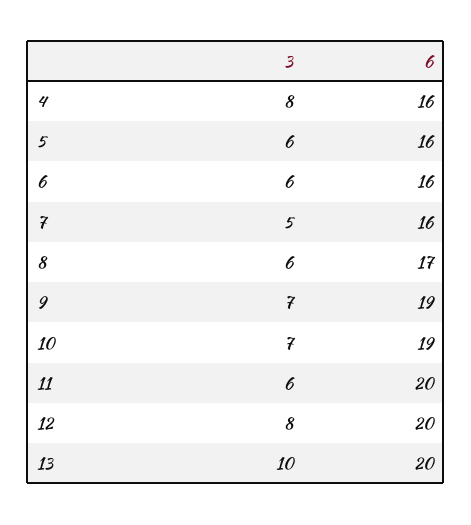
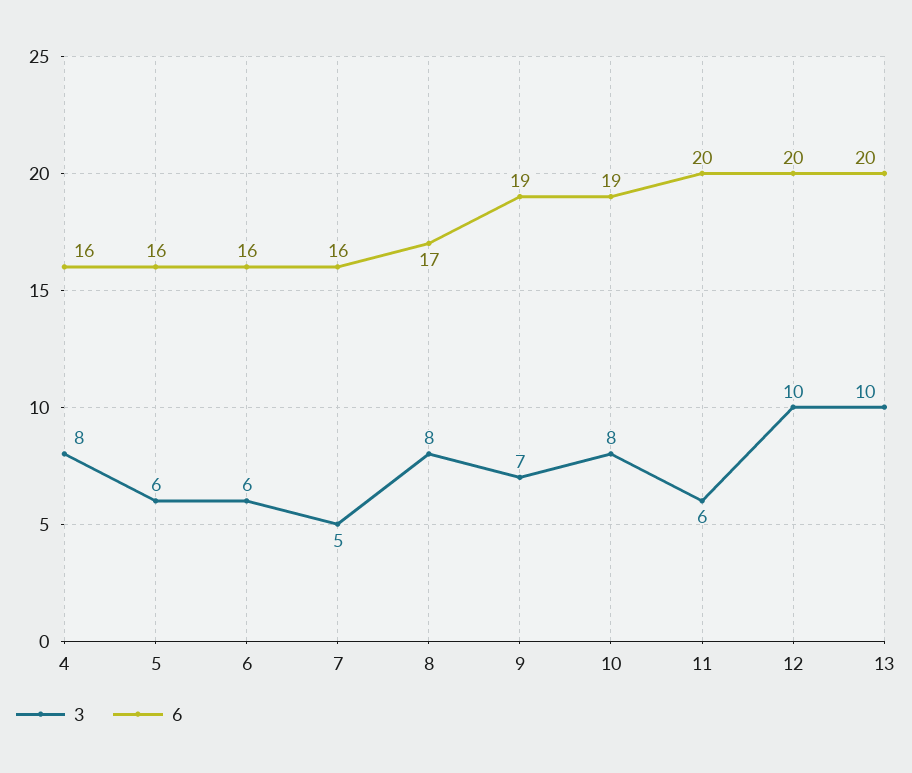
  {
    "3": {
      "4": 8,
      "5": 6,
      "6": 6,
      "7": 5,
-     "8": 6,
+     "8": 8,
      "9": 7,
-     "10": 7,
+     "10": 8,
      "11": 6,
-     "12": 8,
+     "12": 10,
      "13": 10
    },
    "6": {
      "4": 16,
      "5": 16,
      "6": 16,
      "7": 16,
      "8": 17,
      "9": 19,
      "10": 19,
      "11": 20,
      "12": 20,
      "13": 20
    }
  }

